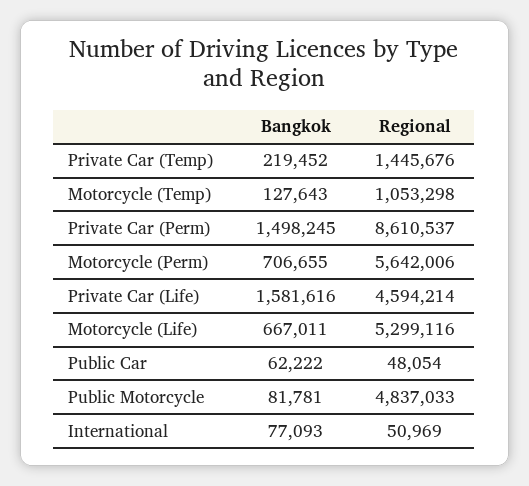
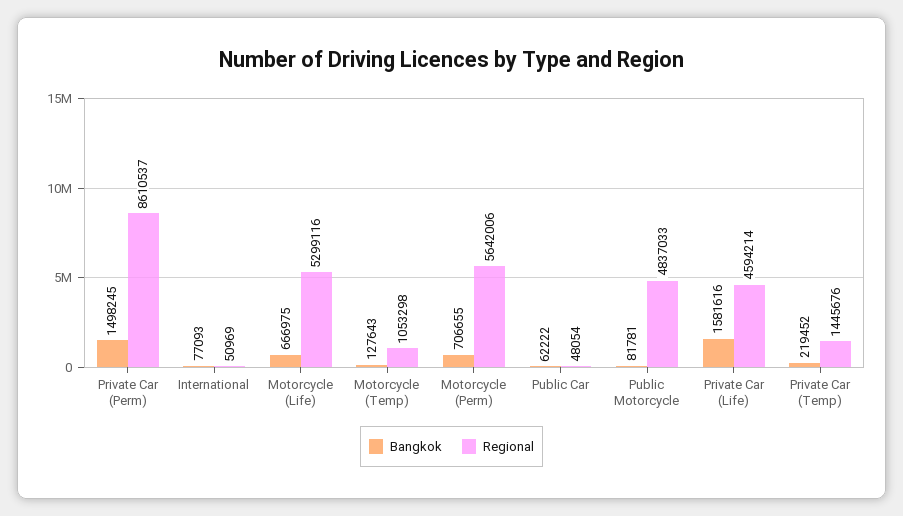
  {
    "Bangkok": {
      "Private Car (Temp)": 219452,
      "Motorcycle (Temp)": 127643,
      "Private Car (Perm)": 1498245,
      "Motorcycle (Perm)": 706655,
      "Private Car (Life)": 1581616,
-     "Motorcycle (Life)": 667011,
+     "Motorcycle (Life)": 666975,
      "Public Car": 62222,
      "Public Motorcycle": 81781,
      "International": 77093
    },
    "Regional": {
      "Private Car (Temp)": 1445676,
      "Motorcycle (Temp)": 1053298,
      "Private Car (Perm)": 8610537,
      "Motorcycle (Perm)": 5642006,
      "Private Car (Life)": 4594214,
      "Motorcycle (Life)": 5299116,
      "Public Car": 48054,
      "Public Motorcycle": 4837033,
      "International": 50969
    }
  }

